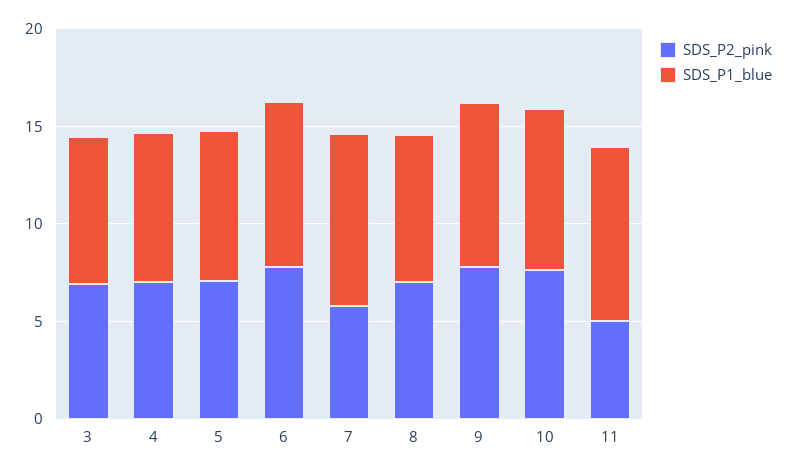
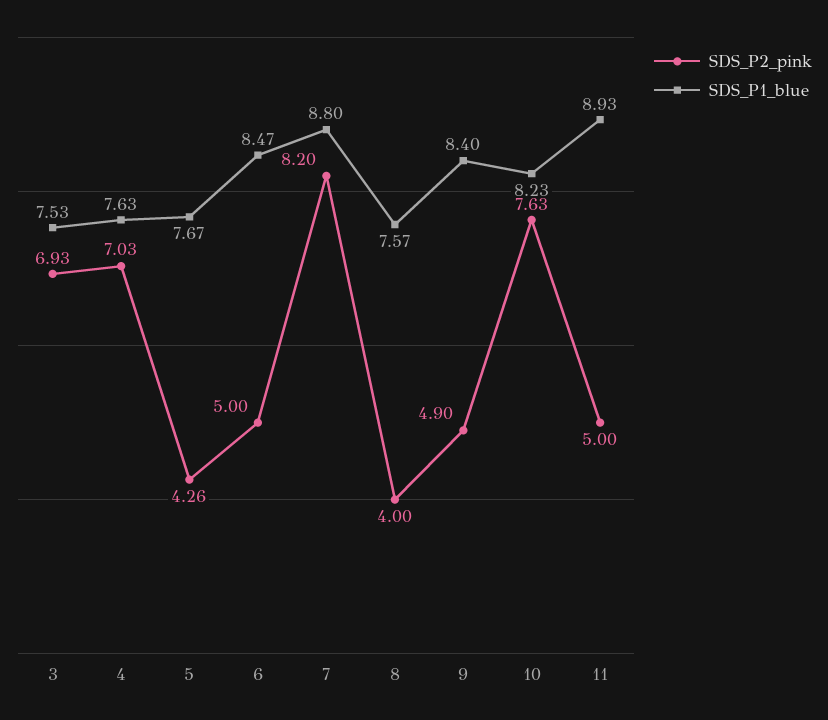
  {
    "SDS_P2_pink": {
      "3": 6.93,
      "4": 7.03,
-     "5": 7,
+     "5": 4.26,
-     "6": 8,
+     "6": 5,
-     "7": 6,
+     "7": 8.2,
-     "8": 7,
+     "8": 4,
-     "9": 8,
+     "9": 4.9,
      "10": 7.63,
      "11": 5
    },
    "SDS_P1_blue": {
      "3": 7.53,
      "4": 7.63,
      "5": 7.67,
      "6": 8.47,
      "7": 8.8,
      "8": 7.57,
      "9": 8.4,
      "10": 8.23,
      "11": 8.93
    }
  }

